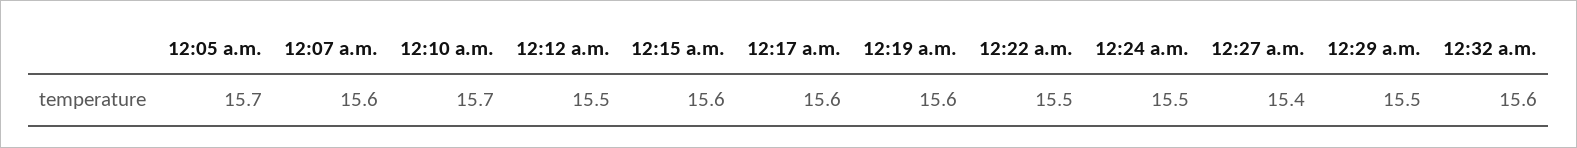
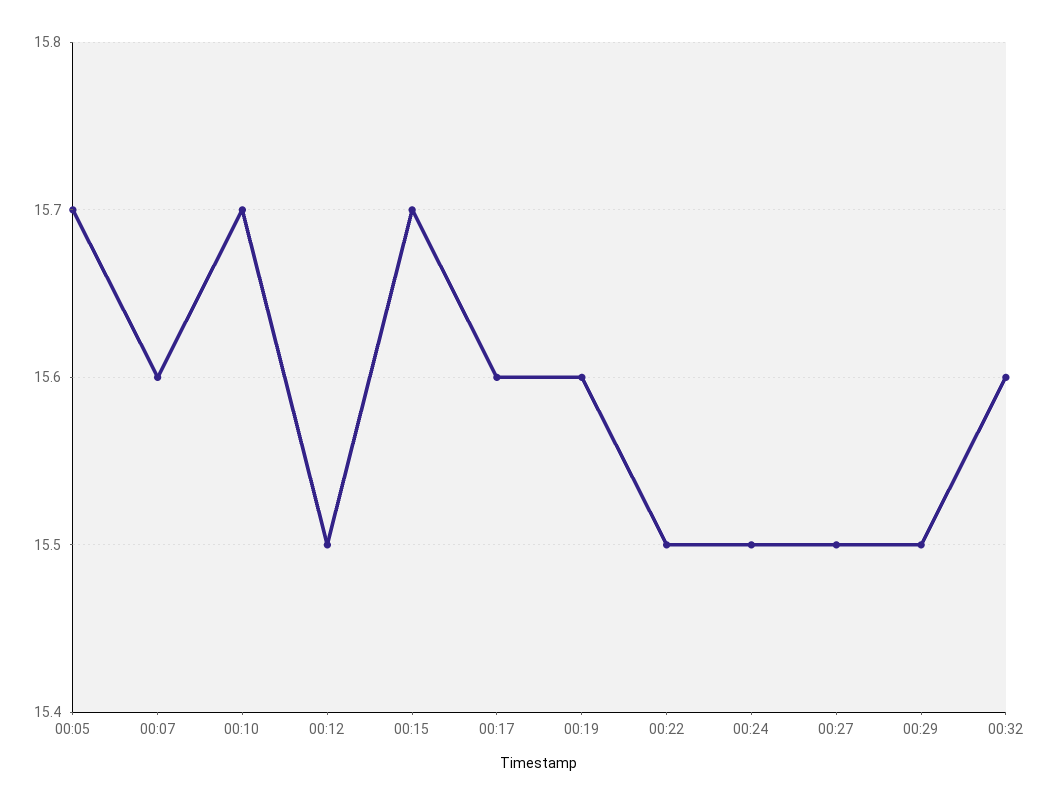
  {
    "12:05 a.m.": 15.7,
    "12:07 a.m.": 15.6,
    "12:10 a.m.": 15.7,
    "12:12 a.m.": 15.5,
-   "12:15 a.m.": 15.6,
+   "12:15 a.m.": 15.7,
    "12:17 a.m.": 15.6,
    "12:19 a.m.": 15.6,
    "12:22 a.m.": 15.5,
    "12:24 a.m.": 15.5,
-   "12:27 a.m.": 15.4,
+   "12:27 a.m.": 15.5,
    "12:29 a.m.": 15.5,
    "12:32 a.m.": 15.6
  }

